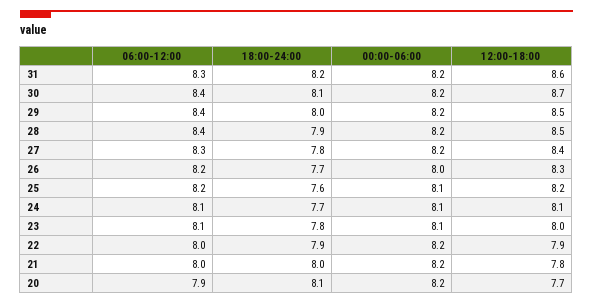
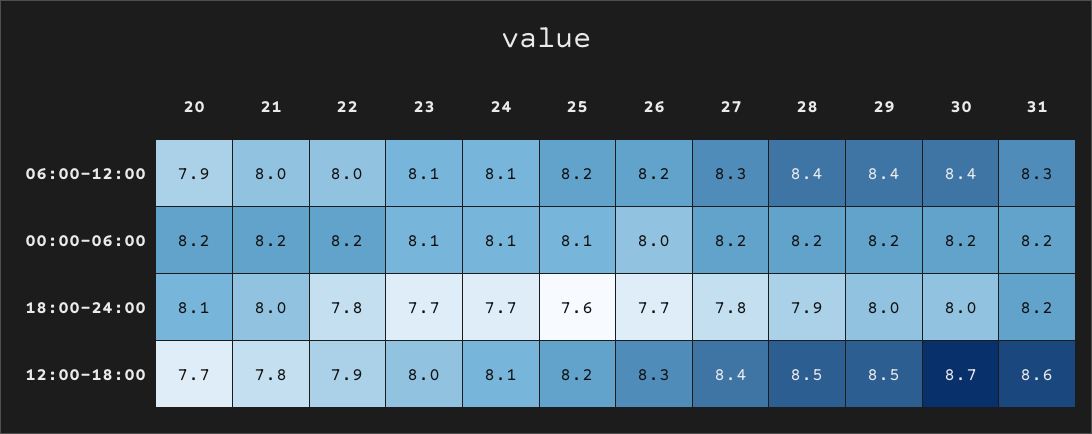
  {
    "06:00-12:00": {
      "31": 8.3,
      "30": 8.4,
      "29": 8.4,
      "28": 8.4,
      "27": 8.3,
      "26": 8.2,
      "25": 8.2,
      "24": 8.1,
      "23": 8.1,
      "22": 8,
      "21": 8,
      "20": 7.9
    },
    "18:00-24:00": {
      "31": 8.2,
-     "30": 8.1,
+     "30": 8,
      "29": 8,
      "28": 7.9,
      "27": 7.8,
      "26": 7.7,
      "25": 7.6,
      "24": 7.7,
-     "23": 7.8,
+     "23": 7.7,
-     "22": 7.9,
+     "22": 7.8,
      "21": 8,
      "20": 8.1
    },
    "00:00-06:00": {
      "31": 8.2,
      "30": 8.2,
      "29": 8.2,
      "28": 8.2,
      "27": 8.2,
      "26": 8,
      "25": 8.1,
      "24": 8.1,
      "23": 8.1,
      "22": 8.2,
      "21": 8.2,
      "20": 8.2
    },
    "12:00-18:00": {
      "31": 8.6,
      "30": 8.7,
      "29": 8.5,
      "28": 8.5,
      "27": 8.4,
      "26": 8.3,
      "25": 8.2,
      "24": 8.1,
      "23": 8,
      "22": 7.9,
      "21": 7.8,
      "20": 7.7
    }
  }

